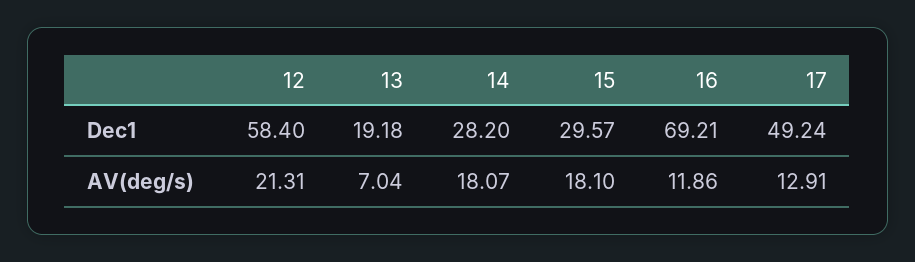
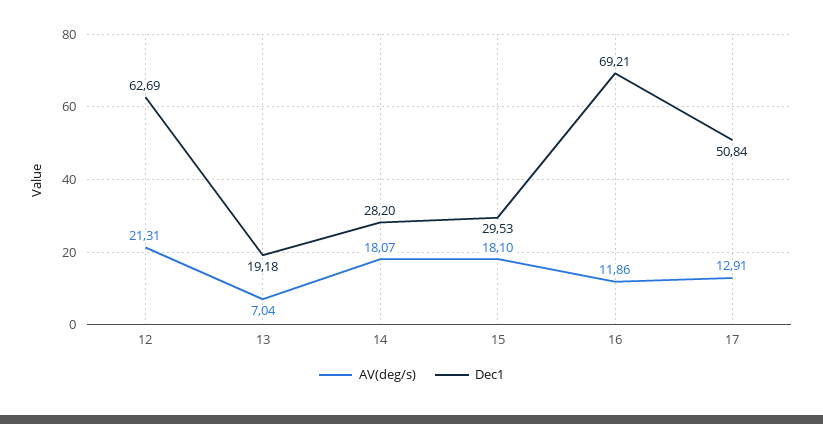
  {
    "Dec1": {
-     "12": 58.4,
+     "12": 62.69,
      "13": 19.18,
      "14": 28.2,
-     "15": 29.57,
+     "15": 29.53,
      "16": 69.21,
-     "17": 49.24
+     "17": 50.84
    },
    "AV(deg/s)": {
      "12": 21.31,
      "13": 7.04,
      "14": 18.07,
      "15": 18.1,
      "16": 11.86,
      "17": 12.91
    }
  }

